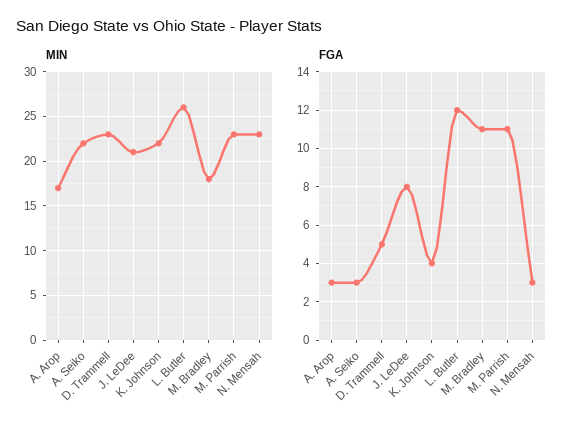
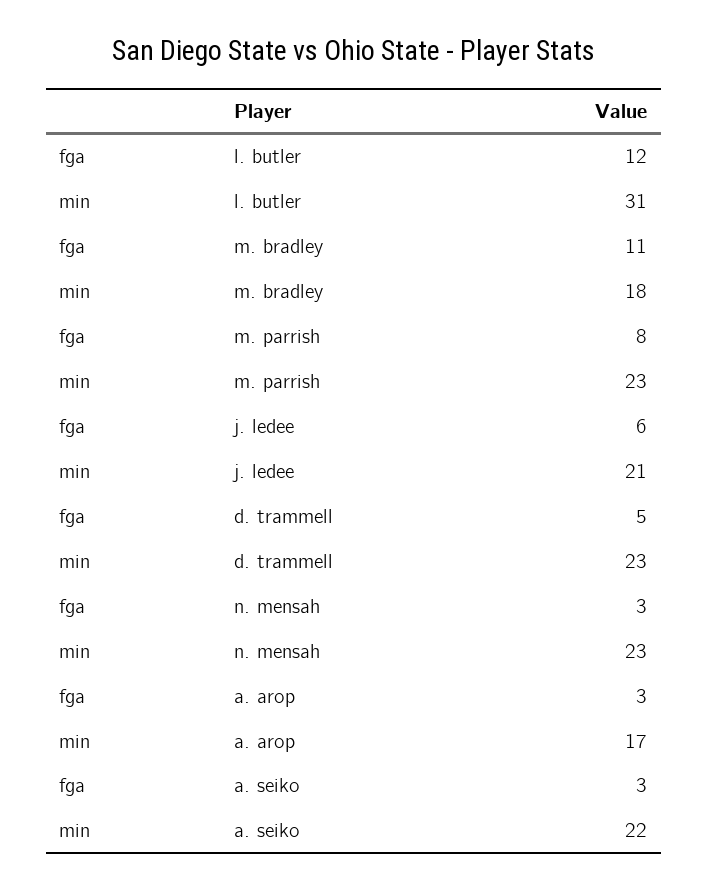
  {
    "MIN": {
      "A. Arop": 17,
      "A. Seiko": 22,
      "D. Trammell": 23,
      "J. LeDee": 21,
-     "K. Johnson": 22,
-     "L. Butler": 26,
+     "L. Butler": 31,
      "M. Bradley": 18,
      "M. Parrish": 23,
      "N. Mensah": 23
    },
    "FGA": {
      "A. Arop": 3,
      "A. Seiko": 3,
      "D. Trammell": 5,
-     "J. LeDee": 8,
+     "J. LeDee": 6,
-     "K. Johnson": 4,
      "L. Butler": 12,
      "M. Bradley": 11,
-     "M. Parrish": 11,
+     "M. Parrish": 8,
      "N. Mensah": 3
    }
  }

